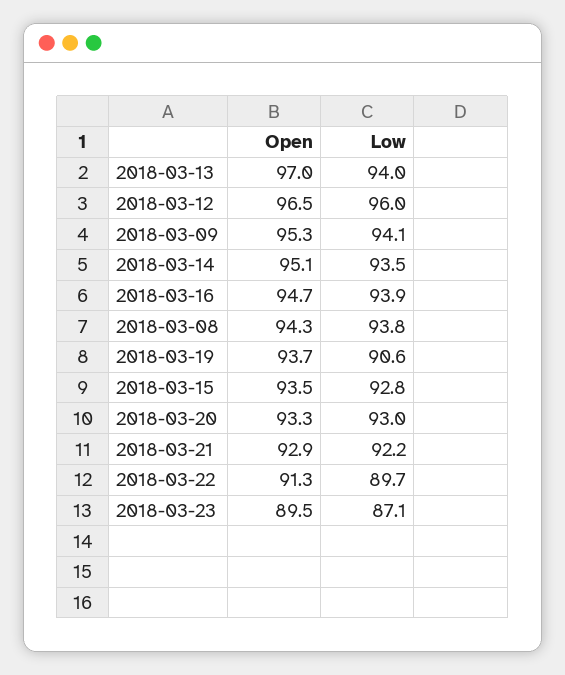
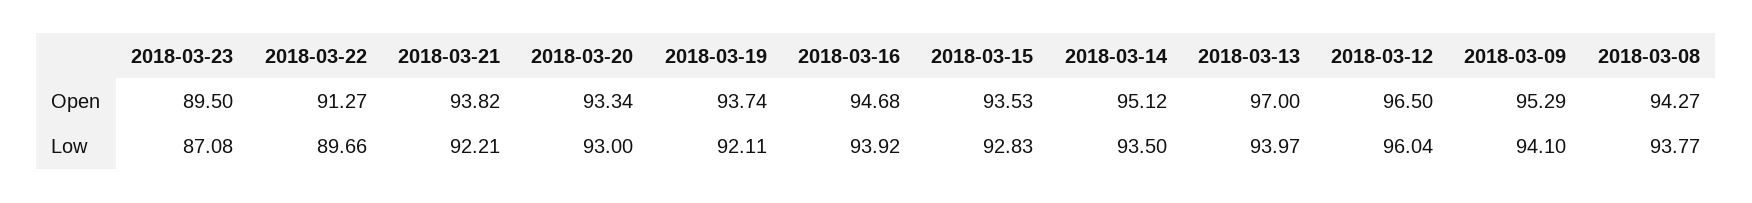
  {
    "Open": {
      "2018-03-13": 97,
      "2018-03-12": 96.5,
      "2018-03-09": 95.29,
      "2018-03-14": 95.12,
      "2018-03-16": 94.68,
      "2018-03-08": 94.27,
      "2018-03-19": 93.74,
      "2018-03-15": 93.53,
      "2018-03-20": 93.34,
-     "2018-03-21": 92.9,
+     "2018-03-21": 93.82,
      "2018-03-22": 91.27,
      "2018-03-23": 89.5
    },
    "Low": {
      "2018-03-13": 93.97,
      "2018-03-12": 96.04,
      "2018-03-09": 94.1,
      "2018-03-14": 93.5,
      "2018-03-16": 93.92,
      "2018-03-08": 93.77,
-     "2018-03-19": 90.6,
+     "2018-03-19": 92.11,
      "2018-03-15": 92.83,
      "2018-03-20": 93,
      "2018-03-21": 92.21,
      "2018-03-22": 89.66,
      "2018-03-23": 87.08
    }
  }

